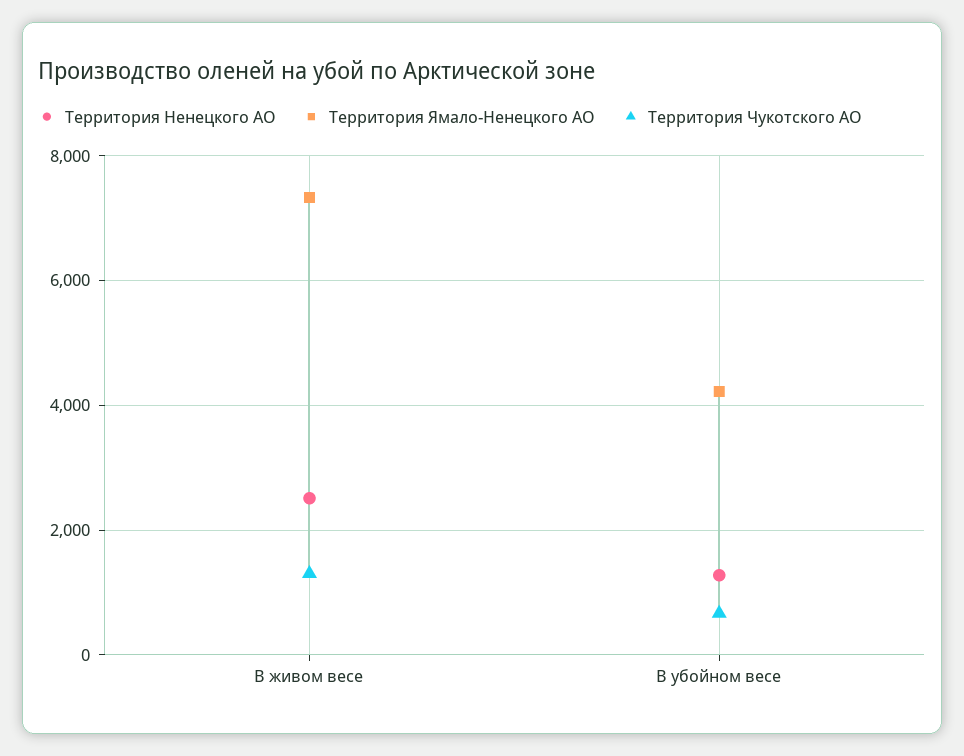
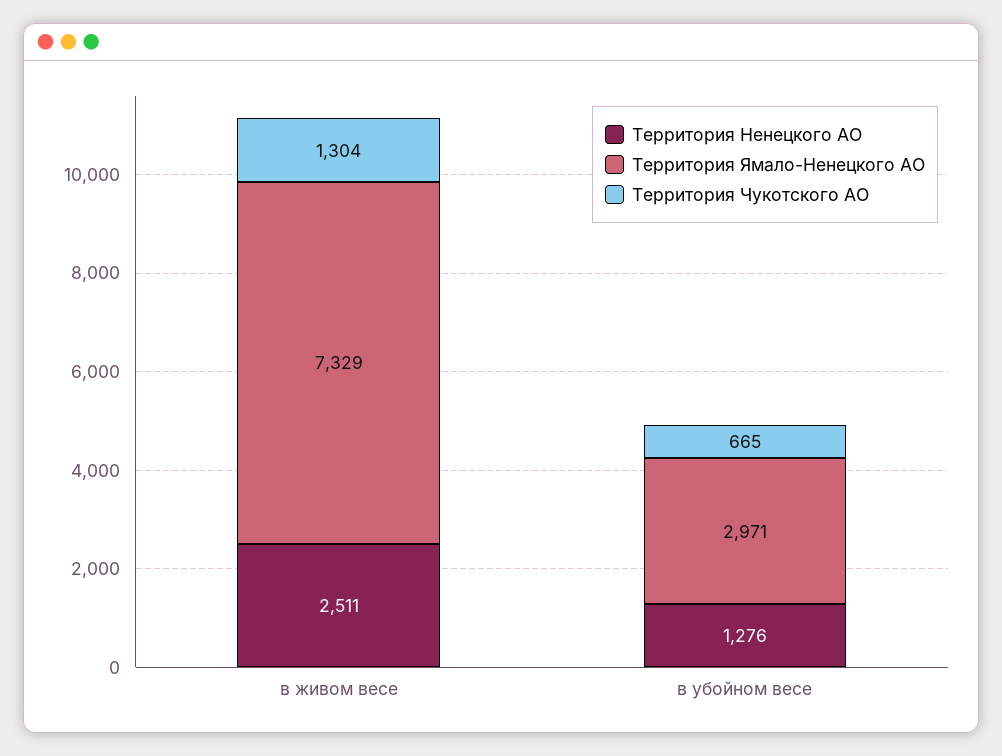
  {
    "Территория Ненецкого АО": {
      "В живом весе": 2511,
      "В убойном весе": 1276
    },
    "Территория Ямало-Ненецкого АО": {
      "В живом весе": 7329,
-     "В убойном весе": 4200
+     "В убойном весе": 2971
    },
    "Территория Чукотского АО": {
      "В живом весе": 1304,
      "В убойном весе": 665
    }
  }

